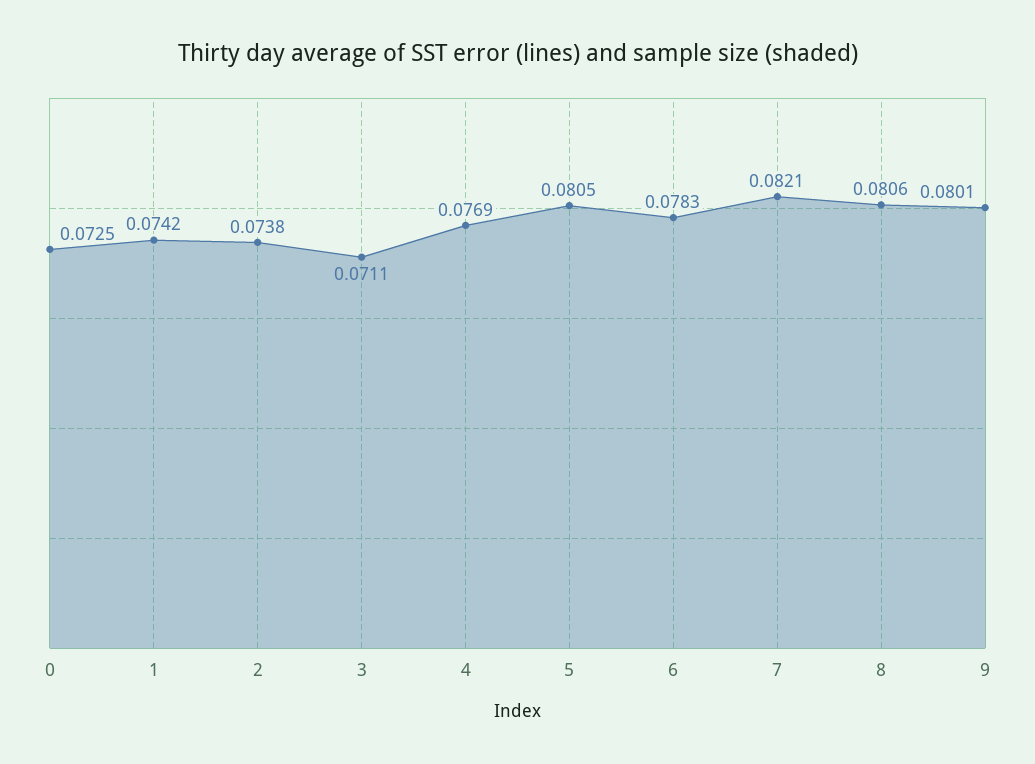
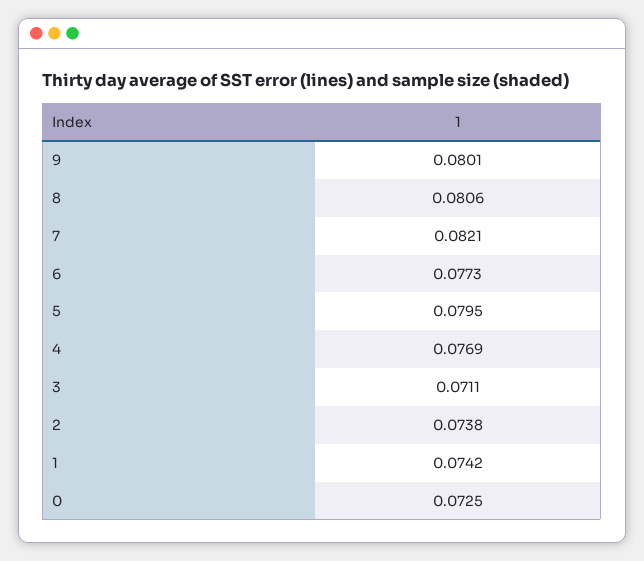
  {
    "0": 0.0725,
    "1": 0.0742,
    "2": 0.0738,
    "3": 0.0711,
    "4": 0.0769,
-   "5": 0.0805,
+   "5": 0.0795,
-   "6": 0.0783,
+   "6": 0.0773,
    "7": 0.0821,
    "8": 0.0806,
    "9": 0.0801
  }

